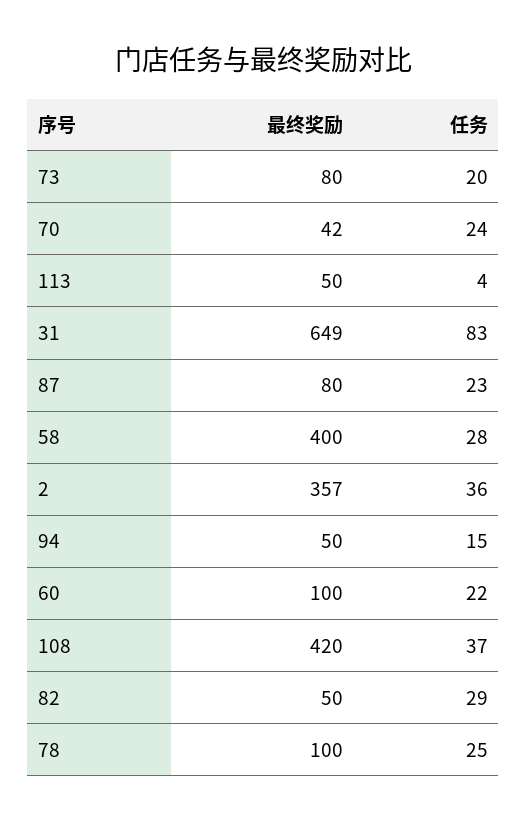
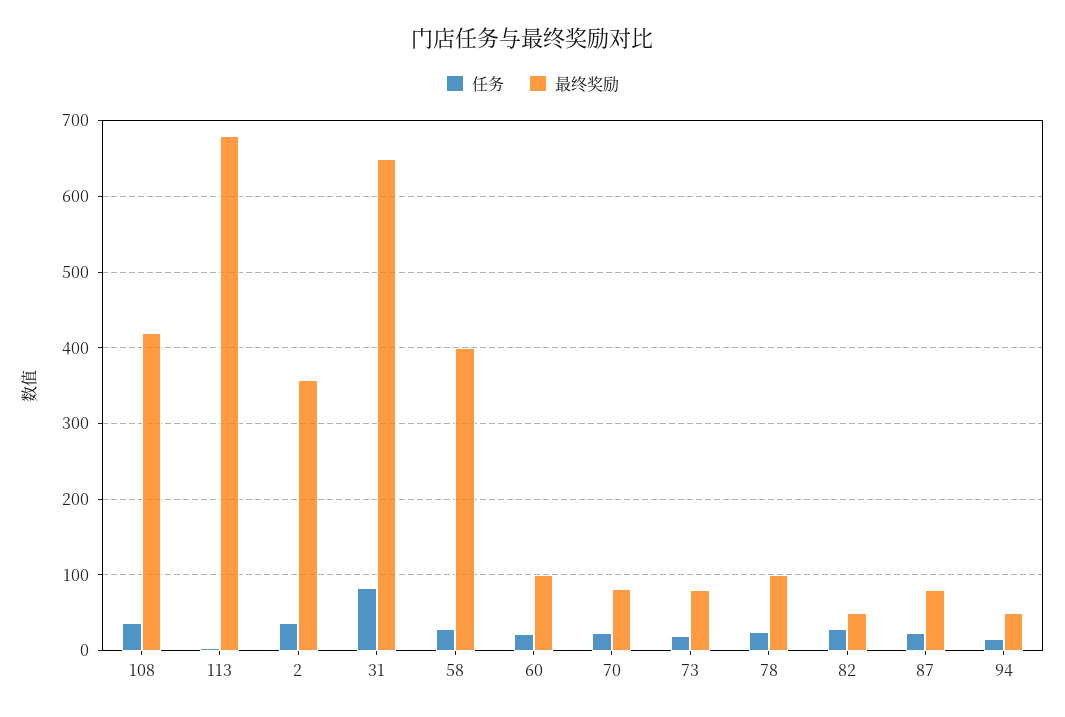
  {
    "最终奖励": {
      "73": 80,
-     "70": 42,
+     "70": 80,
-     "113": 50,
+     "113": 680,
      "31": 649,
      "87": 80,
      "58": 400,
      "2": 357,
      "94": 50,
      "60": 100,
      "108": 420,
      "82": 50,
      "78": 100
    },
    "任务": {
      "73": 20,
      "70": 24,
      "113": 4,
      "31": 83,
      "87": 23,
      "58": 28,
      "2": 36,
      "94": 15,
      "60": 22,
      "108": 37,
      "82": 29,
      "78": 25
    }
  }

